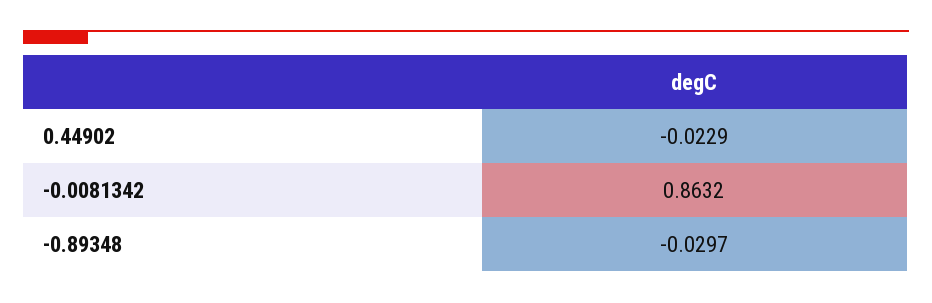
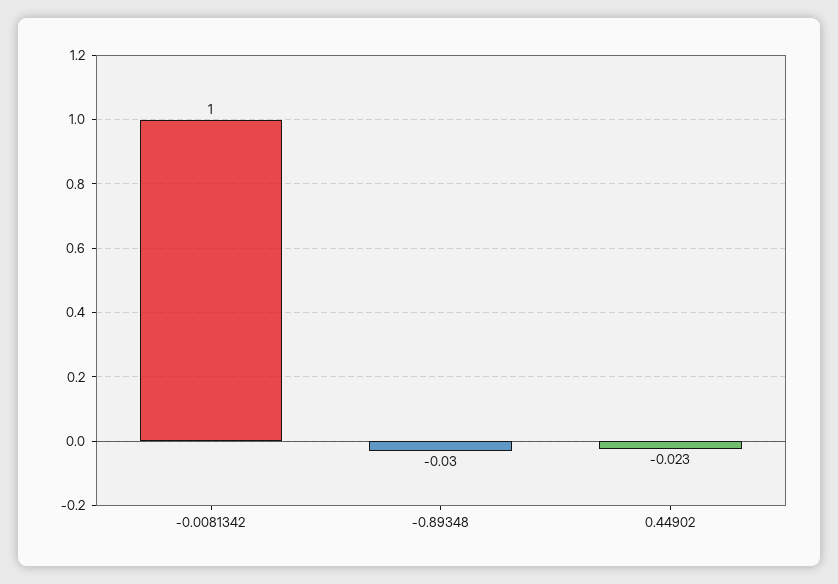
  {
    "0.44902": -0.0229,
-   "-0.0081342": 0.8632,
+   "-0.0081342": 1,
    "-0.89348": -0.0297
  }

